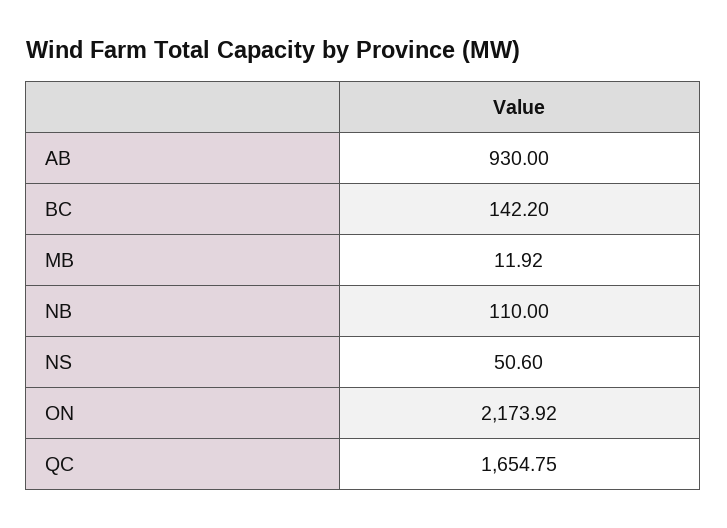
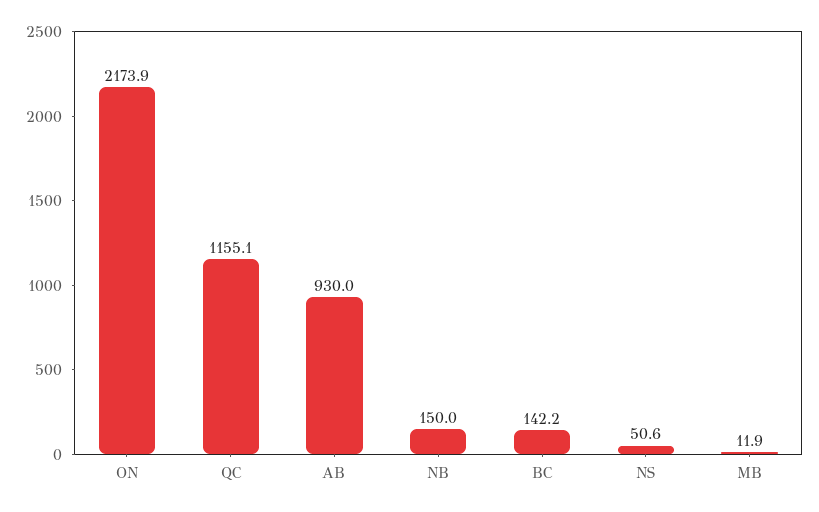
  {
    "AB": 930,
    "BC": 142.2,
    "MB": 11.92,
-   "NB": 110,
+   "NB": 150,
    "NS": 50.6,
    "ON": 2173.92,
-   "QC": 1654.75
+   "QC": 1155.1
  }

